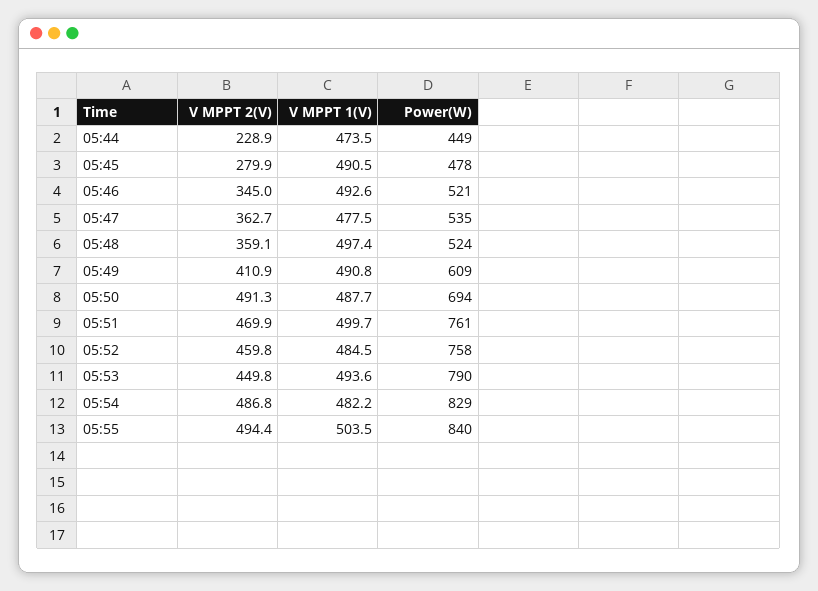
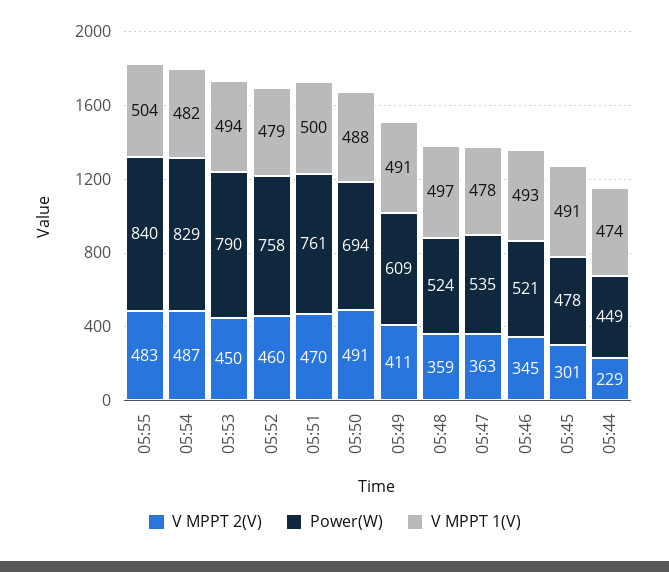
  {
    "V MPPT 2(V)": {
      "05:44": 228.9,
-     "05:45": 279.9,
+     "05:45": 301,
      "05:46": 345,
      "05:47": 362.7,
      "05:48": 359.1,
      "05:49": 410.9,
      "05:50": 491.3,
      "05:51": 469.9,
      "05:52": 459.8,
      "05:53": 449.8,
      "05:54": 486.8,
-     "05:55": 494.4
+     "05:55": 483
    },
    "V MPPT 1(V)": {
      "05:44": 473.5,
      "05:45": 490.5,
      "05:46": 492.6,
      "05:47": 477.5,
      "05:48": 497.4,
      "05:49": 490.8,
      "05:50": 487.7,
      "05:51": 499.7,
-     "05:52": 484.5,
+     "05:52": 479,
      "05:53": 493.6,
      "05:54": 482.2,
      "05:55": 503.5
    },
    "Power(W)": {
      "05:44": 449,
      "05:45": 478,
      "05:46": 521,
      "05:47": 535,
      "05:48": 524,
      "05:49": 609,
      "05:50": 694,
      "05:51": 761,
      "05:52": 758,
      "05:53": 790,
      "05:54": 829,
      "05:55": 840
    }
  }

